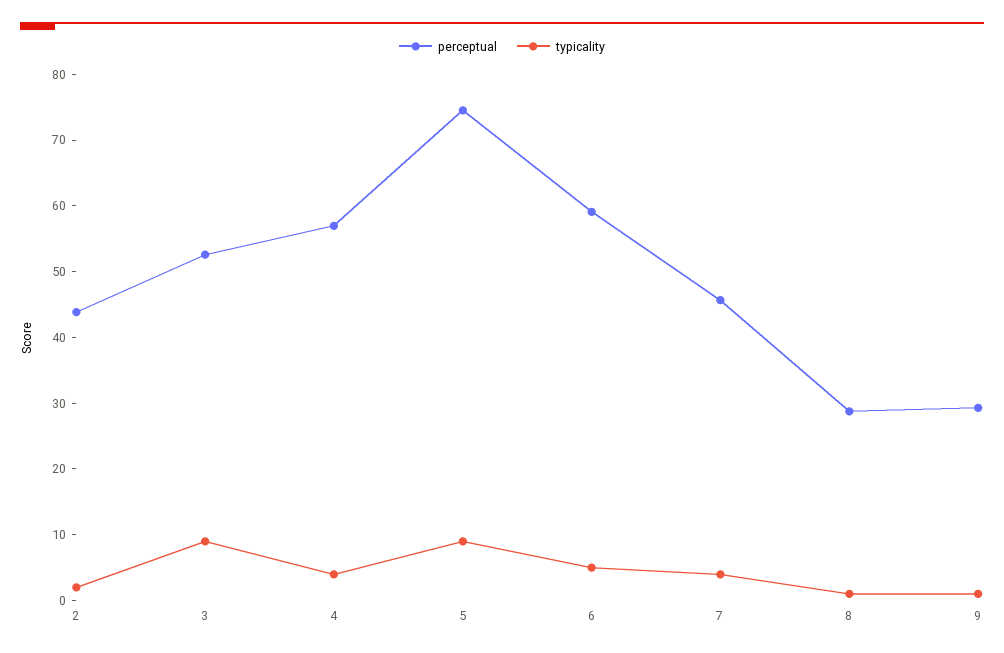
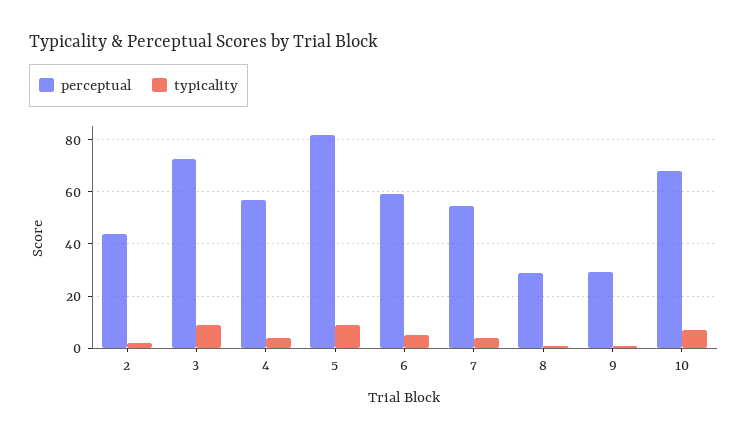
  {
    "perceptual": {
      "2": 44,
-     "3": 52,
+     "3": 72.5,
      "4": 56,
-     "5": 74,
+     "5": 82.5,
      "6": 60,
-     "7": 46,
+     "7": 55,
      "8": 28,
-     "9": 30
+     "9": 30,
+     "10": 67.5
    },
    "typicality": {
      "2": 2,
      "3": 10,
      "4": 4,
      "5": 10,
      "6": 6,
      "7": 4,
      "8": 2,
-     "9": 2
+     "9": 2,
+     "10": 7.5
    }
  }

